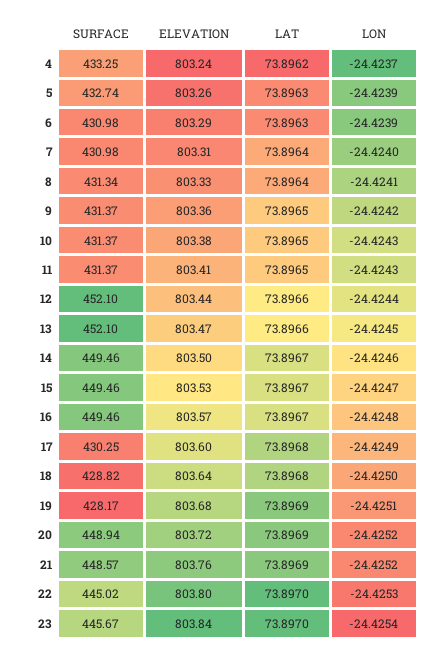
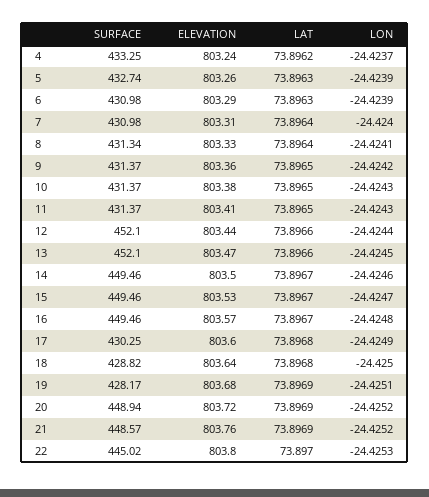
  {
    "SURFACE": {
      "4": 433.25,
      "5": 432.74,
      "6": 430.98,
      "7": 430.98,
      "8": 431.34,
      "9": 431.37,
      "10": 431.37,
      "11": 431.37,
      "12": 452.1,
      "13": 452.1,
      "14": 449.46,
      "15": 449.46,
      "16": 449.46,
      "17": 430.25,
      "18": 428.82,
      "19": 428.17,
      "20": 448.94,
      "21": 448.57,
-     "22": 445.02,
+     "22": 445.02
-     "23": 445.67
    },
    "ELEVATION": {
      "4": 803.24,
      "5": 803.26,
      "6": 803.29,
      "7": 803.31,
      "8": 803.33,
      "9": 803.36,
      "10": 803.38,
      "11": 803.41,
      "12": 803.44,
      "13": 803.47,
      "14": 803.5,
      "15": 803.53,
      "16": 803.57,
      "17": 803.6,
      "18": 803.64,
      "19": 803.68,
      "20": 803.72,
      "21": 803.76,
-     "22": 803.8,
+     "22": 803.8
-     "23": 803.84
    },
    "LAT": {
      "4": 73.8962,
      "5": 73.8963,
      "6": 73.8963,
      "7": 73.8964,
      "8": 73.8964,
      "9": 73.8965,
      "10": 73.8965,
      "11": 73.8965,
      "12": 73.8966,
      "13": 73.8966,
      "14": 73.8967,
      "15": 73.8967,
      "16": 73.8967,
      "17": 73.8968,
      "18": 73.8968,
      "19": 73.8969,
      "20": 73.8969,
      "21": 73.8969,
-     "22": 73.897,
+     "22": 73.897
-     "23": 73.897
    },
    "LON": {
      "4": -24.4237,
      "5": -24.4239,
      "6": -24.4239,
      "7": -24.424,
      "8": -24.4241,
      "9": -24.4242,
      "10": -24.4243,
      "11": -24.4243,
      "12": -24.4244,
      "13": -24.4245,
      "14": -24.4246,
      "15": -24.4247,
      "16": -24.4248,
      "17": -24.4249,
      "18": -24.425,
      "19": -24.4251,
      "20": -24.4252,
      "21": -24.4252,
-     "22": -24.4253,
+     "22": -24.4253
-     "23": -24.4254
    }
  }

